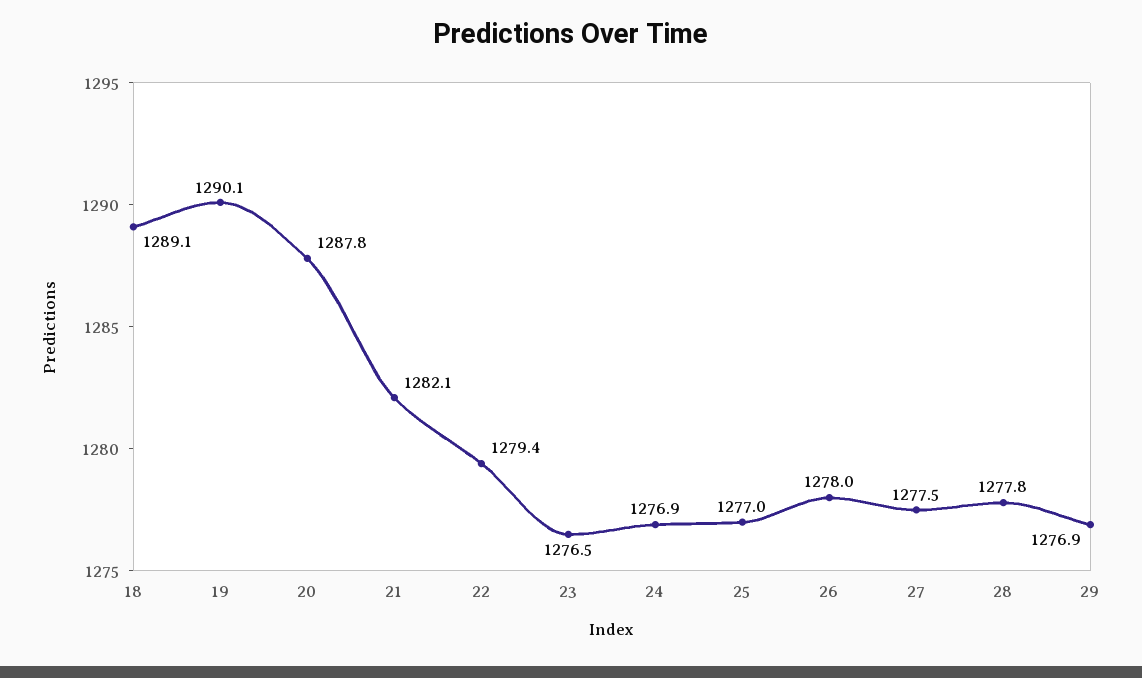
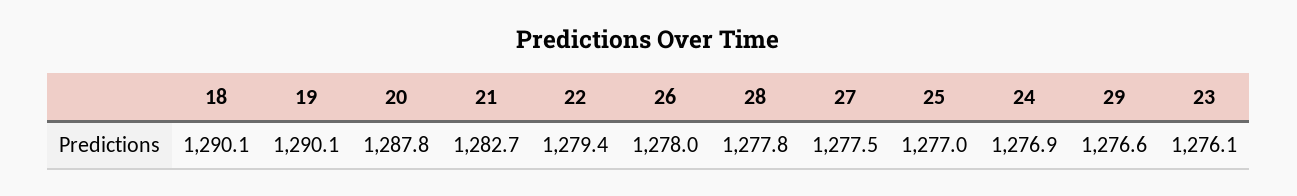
  {
-   "18": 1289.1,
+   "18": 1290.1,
    "19": 1290.1,
    "20": 1287.8,
-   "21": 1282.1,
+   "21": 1282.7,
    "22": 1279.4,
-   "23": 1276.5,
+   "23": 1276.1,
    "24": 1276.9,
    "25": 1277,
    "26": 1278,
    "27": 1277.5,
    "28": 1277.8,
-   "29": 1276.9
+   "29": 1276.6
  }

